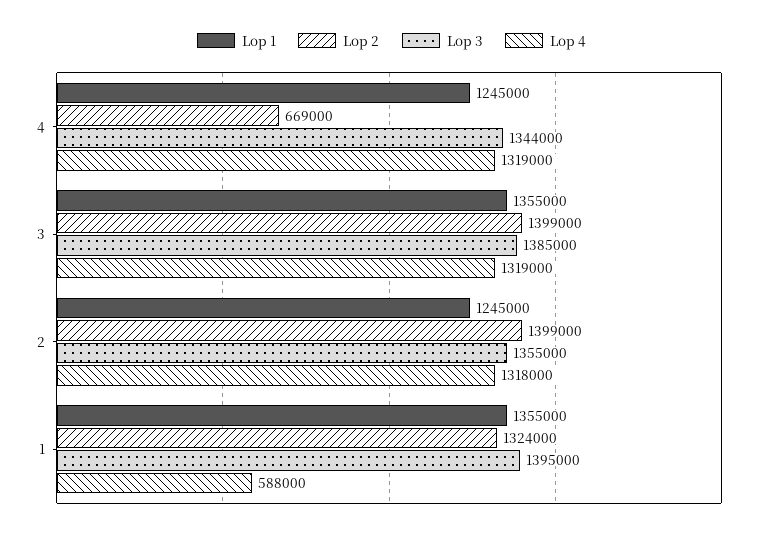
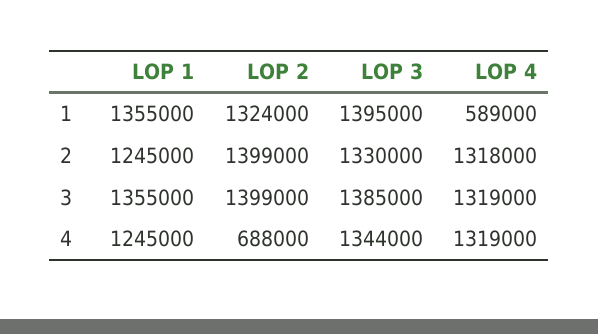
  {
    "Lop 1": {
      "4": 1245000,
      "3": 1355000,
      "2": 1245000,
      "1": 1355000
    },
    "Lop 2": {
-     "4": 669000,
+     "4": 688000,
      "3": 1399000,
      "2": 1399000,
      "1": 1324000
    },
    "Lop 3": {
      "4": 1344000,
      "3": 1385000,
-     "2": 1355000,
+     "2": 1330000,
      "1": 1395000
    },
    "Lop 4": {
      "4": 1319000,
      "3": 1319000,
      "2": 1318000,
-     "1": 588000
+     "1": 589000
    }
  }

